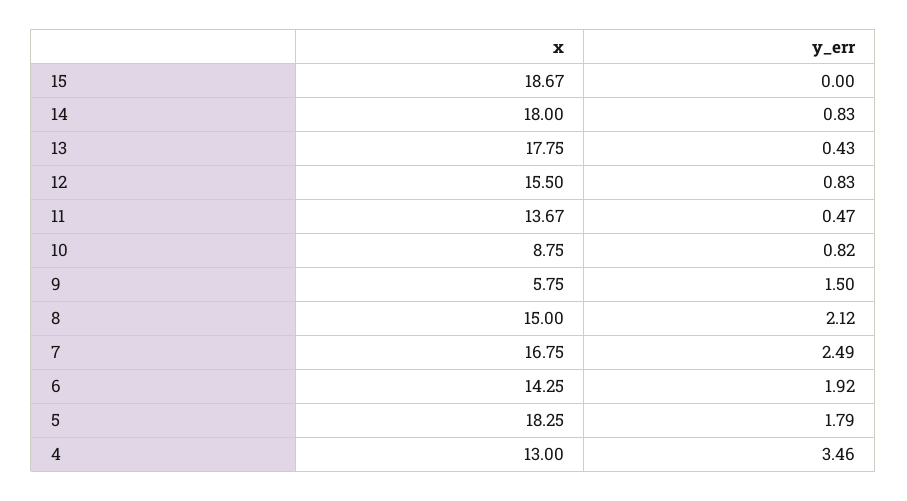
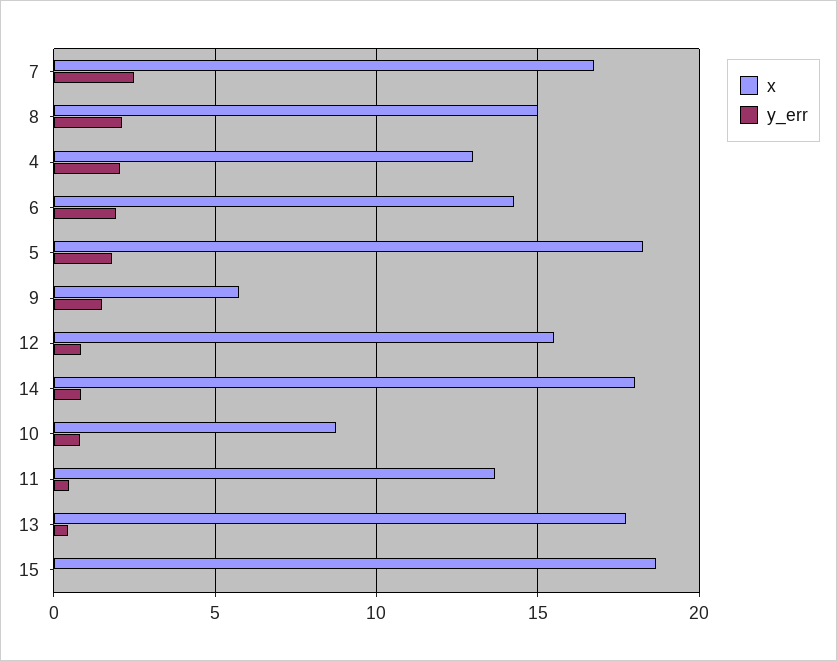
  {
    "x": {
      "15": 18.67,
      "14": 18,
      "13": 17.75,
      "12": 15.5,
      "11": 13.67,
      "10": 8.75,
      "9": 5.75,
      "8": 15,
      "7": 16.75,
      "6": 14.25,
      "5": 18.25,
      "4": 13
    },
    "y_err": {
      "15": 0,
      "14": 0.83,
      "13": 0.43,
      "12": 0.83,
      "11": 0.47,
      "10": 0.82,
      "9": 1.5,
      "8": 2.12,
      "7": 2.49,
      "6": 1.92,
      "5": 1.79,
-     "4": 3.46
+     "4": 2
    }
  }

